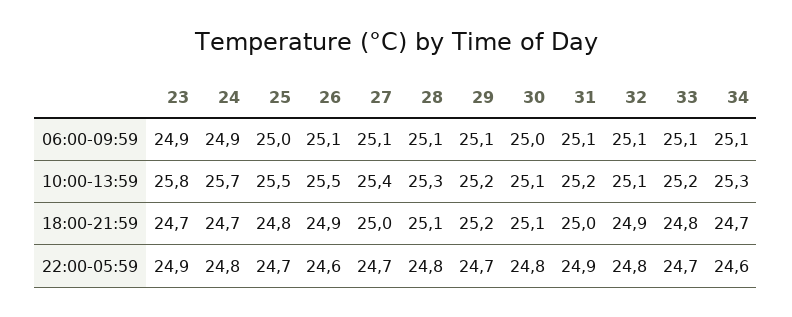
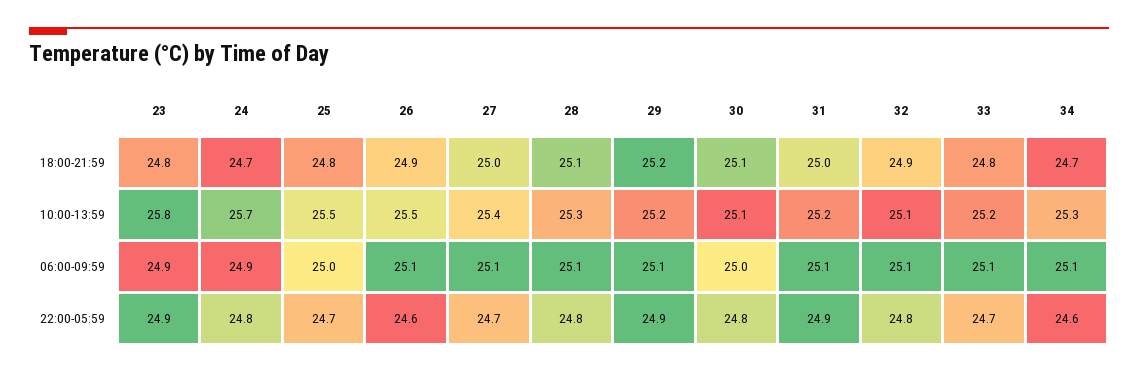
  {
    "23": {
      "06:00-09:59": 24.9,
      "10:00-13:59": 25.8,
-     "18:00-21:59": 24.7,
+     "18:00-21:59": 24.8,
      "22:00-05:59": 24.9
    },
    "24": {
      "06:00-09:59": 24.9,
      "10:00-13:59": 25.7,
      "18:00-21:59": 24.7,
      "22:00-05:59": 24.8
    },
    "25": {
      "06:00-09:59": 25,
      "10:00-13:59": 25.5,
      "18:00-21:59": 24.8,
      "22:00-05:59": 24.7
    },
    "26": {
      "06:00-09:59": 25.1,
      "10:00-13:59": 25.5,
      "18:00-21:59": 24.9,
      "22:00-05:59": 24.6
    },
    "27": {
      "06:00-09:59": 25.1,
      "10:00-13:59": 25.4,
      "18:00-21:59": 25,
      "22:00-05:59": 24.7
    },
    "28": {
      "06:00-09:59": 25.1,
      "10:00-13:59": 25.3,
      "18:00-21:59": 25.1,
      "22:00-05:59": 24.8
    },
    "29": {
      "06:00-09:59": 25.1,
      "10:00-13:59": 25.2,
      "18:00-21:59": 25.2,
-     "22:00-05:59": 24.7
+     "22:00-05:59": 24.9
    },
    "30": {
      "06:00-09:59": 25,
      "10:00-13:59": 25.1,
      "18:00-21:59": 25.1,
      "22:00-05:59": 24.8
    },
    "31": {
      "06:00-09:59": 25.1,
      "10:00-13:59": 25.2,
      "18:00-21:59": 25,
      "22:00-05:59": 24.9
    },
    "32": {
      "06:00-09:59": 25.1,
      "10:00-13:59": 25.1,
      "18:00-21:59": 24.9,
      "22:00-05:59": 24.8
    },
    "33": {
      "06:00-09:59": 25.1,
      "10:00-13:59": 25.2,
      "18:00-21:59": 24.8,
      "22:00-05:59": 24.7
    },
    "34": {
      "06:00-09:59": 25.1,
      "10:00-13:59": 25.3,
      "18:00-21:59": 24.7,
      "22:00-05:59": 24.6
    }
  }

